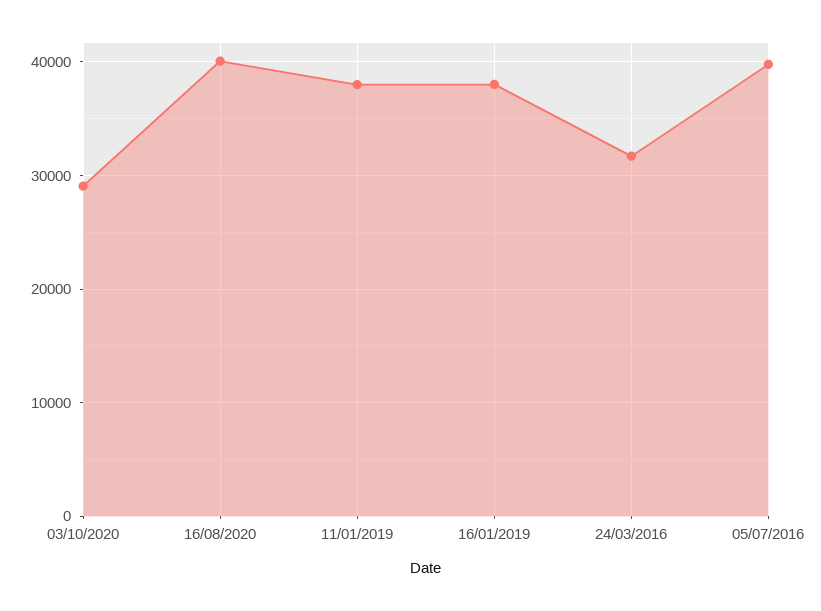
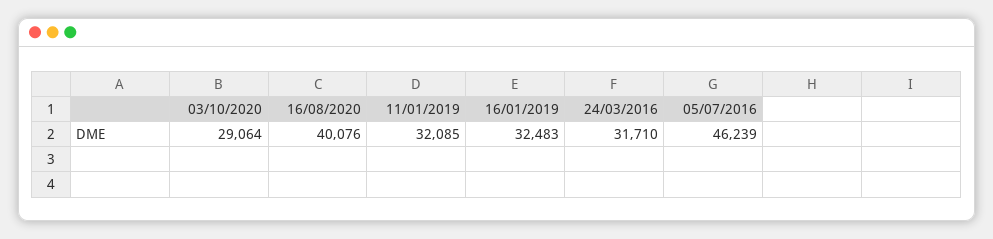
  {
    "03/10/2020": 29064,
    "16/08/2020": 40076,
-   "11/01/2019": 38000,
+   "11/01/2019": 32085,
-   "16/01/2019": 38000,
+   "16/01/2019": 32483,
    "24/03/2016": 31710,
-   "05/07/2016": 40000
+   "05/07/2016": 46239
  }

